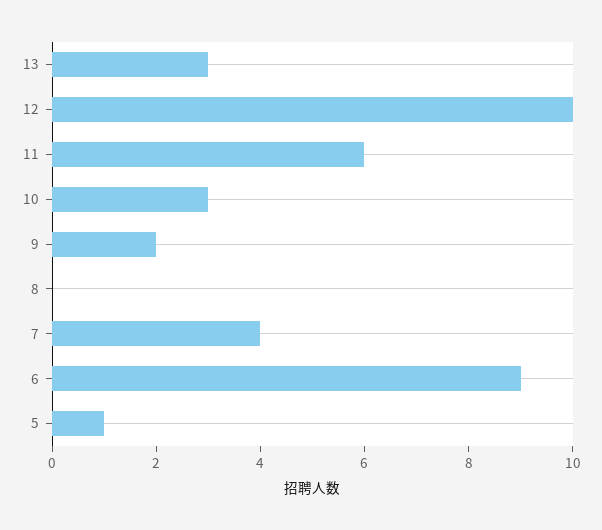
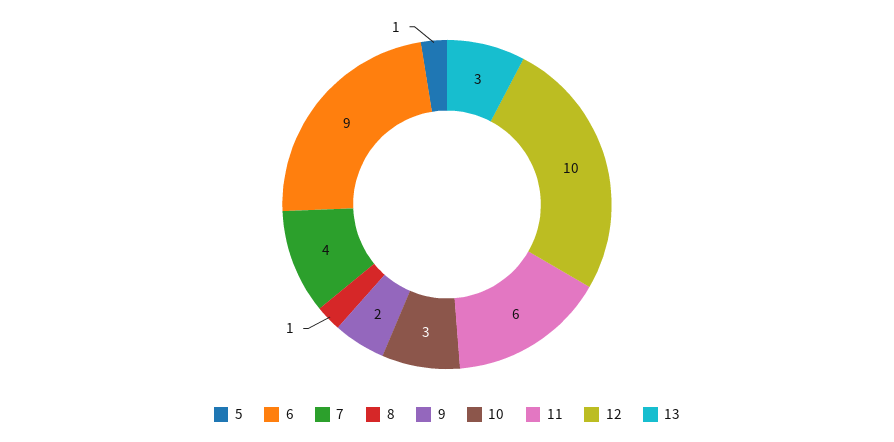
  {
    "13": 3,
    "12": 10,
    "11": 6,
    "10": 3,
    "9": 2,
-   "8": 0,
+   "8": 1,
    "7": 4,
    "6": 9,
    "5": 1
  }

